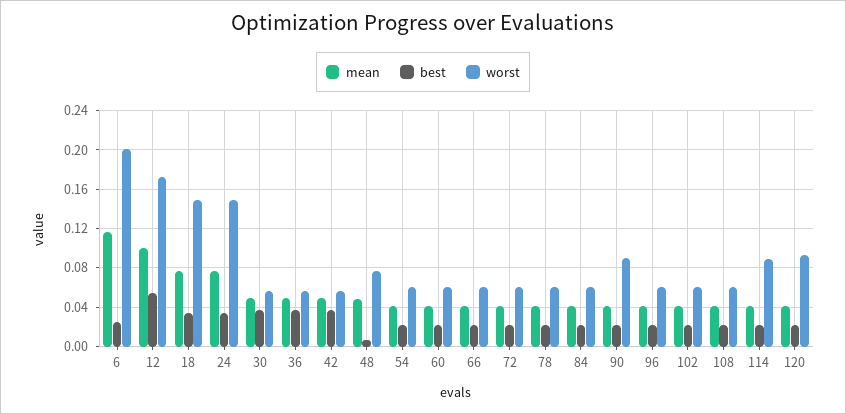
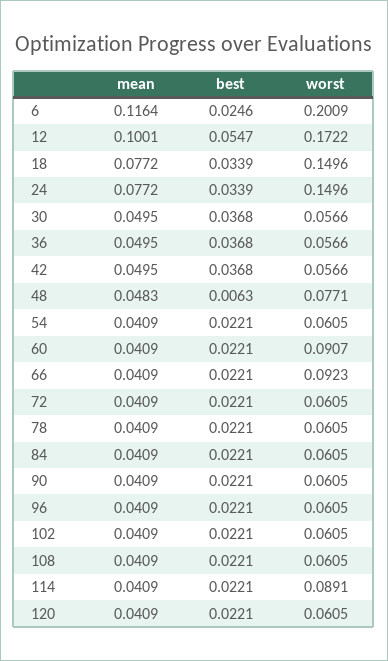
  {
    "mean": {
      "6": 0.1164,
      "12": 0.1001,
      "18": 0.0772,
      "24": 0.0772,
      "30": 0.0495,
      "36": 0.0495,
      "42": 0.0495,
      "48": 0.0483,
      "54": 0.0409,
      "60": 0.0409,
      "66": 0.0409,
      "72": 0.0409,
      "78": 0.0409,
      "84": 0.0409,
      "90": 0.0409,
      "96": 0.0409,
      "102": 0.0409,
      "108": 0.0409,
      "114": 0.0409,
      "120": 0.0409
    },
    "best": {
      "6": 0.0246,
      "12": 0.0547,
      "18": 0.0339,
      "24": 0.0339,
      "30": 0.0368,
      "36": 0.0368,
      "42": 0.0368,
      "48": 0.0063,
      "54": 0.0221,
      "60": 0.0221,
      "66": 0.0221,
      "72": 0.0221,
      "78": 0.0221,
      "84": 0.0221,
      "90": 0.0221,
      "96": 0.0221,
      "102": 0.0221,
      "108": 0.0221,
      "114": 0.0221,
      "120": 0.0221
    },
    "worst": {
      "6": 0.2009,
      "12": 0.1722,
      "18": 0.1496,
      "24": 0.1496,
      "30": 0.0566,
      "36": 0.0566,
      "42": 0.0566,
      "48": 0.0771,
      "54": 0.0605,
-     "60": 0.06,
+     "60": 0.0907,
-     "66": 0.06,
+     "66": 0.0923,
      "72": 0.0605,
      "78": 0.0605,
      "84": 0.0605,
-     "90": 0.09,
+     "90": 0.0605,
      "96": 0.0605,
      "102": 0.0605,
      "108": 0.0605,
      "114": 0.0891,
-     "120": 0.09
+     "120": 0.0605
    }
  }

